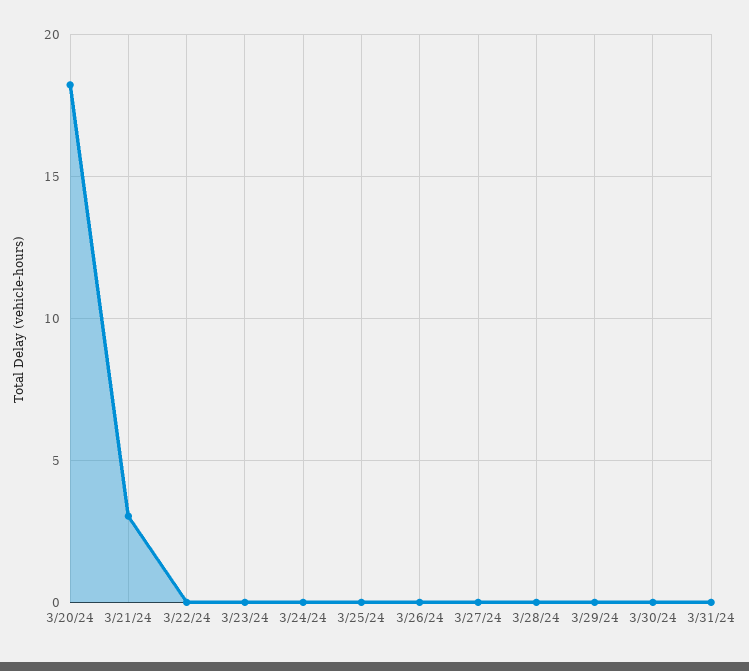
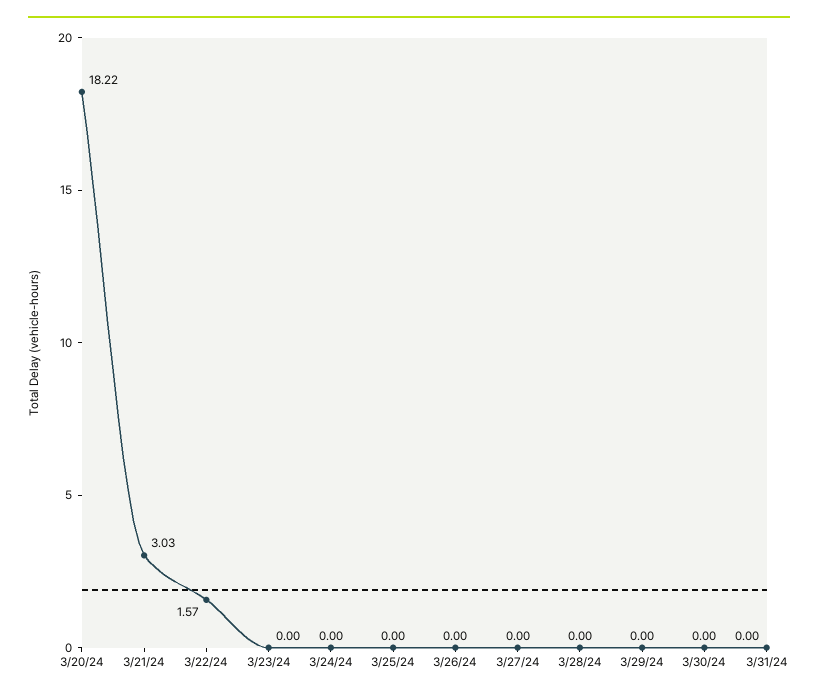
  {
    "3/20/24": 18.22,
    "3/21/24": 3.03,
-   "3/22/24": 0,
+   "3/22/24": 1.57,
    "3/23/24": 0,
    "3/24/24": 0,
    "3/25/24": 0,
    "3/26/24": 0,
    "3/27/24": 0,
    "3/28/24": 0,
    "3/29/24": 0,
    "3/30/24": 0,
    "3/31/24": 0
  }

